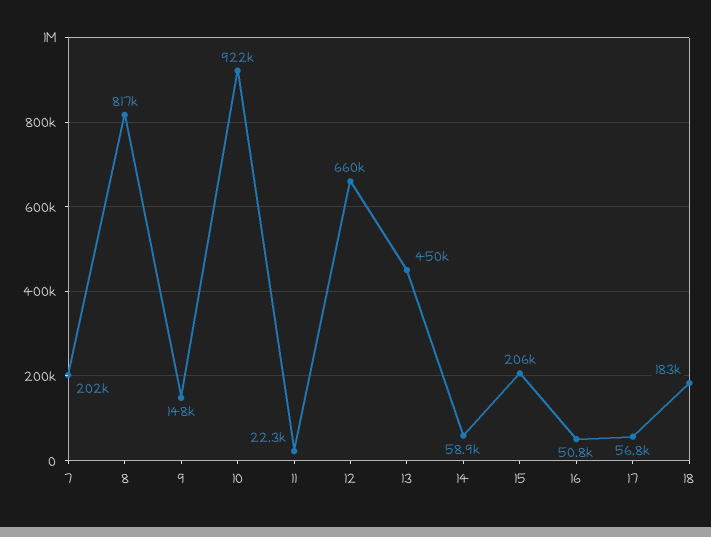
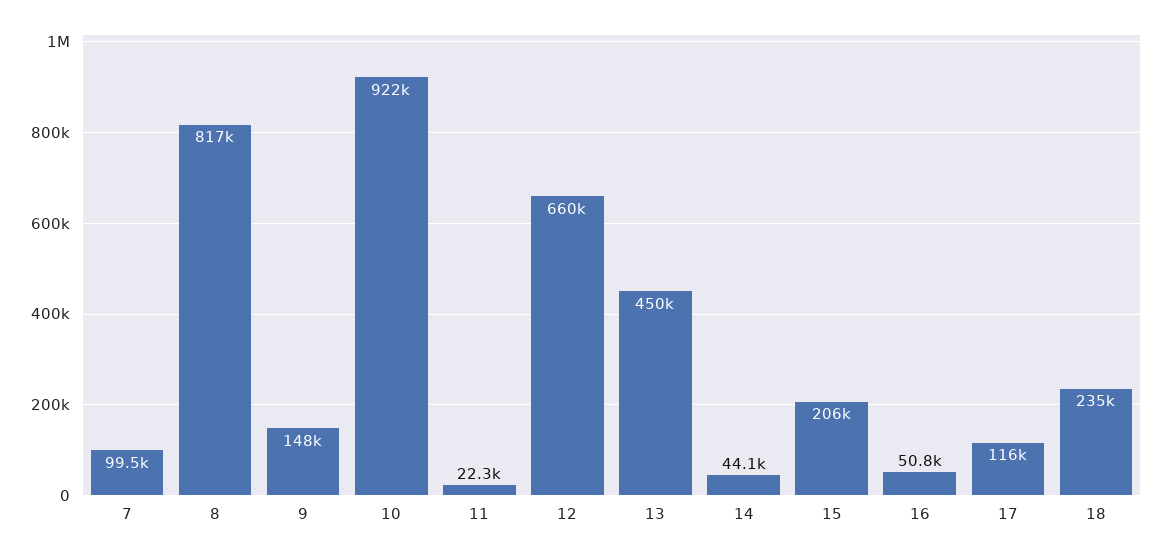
  {
-   "7": 202000,
+   "7": 99500,
    "8": 817000,
    "9": 148000,
    "10": 922000,
    "11": 22300,
    "12": 660000,
    "13": 450000,
-   "14": 58900,
+   "14": 44100,
    "15": 206000,
    "16": 50800,
-   "17": 56800,
+   "17": 116000,
-   "18": 183000
+   "18": 235000
  }

